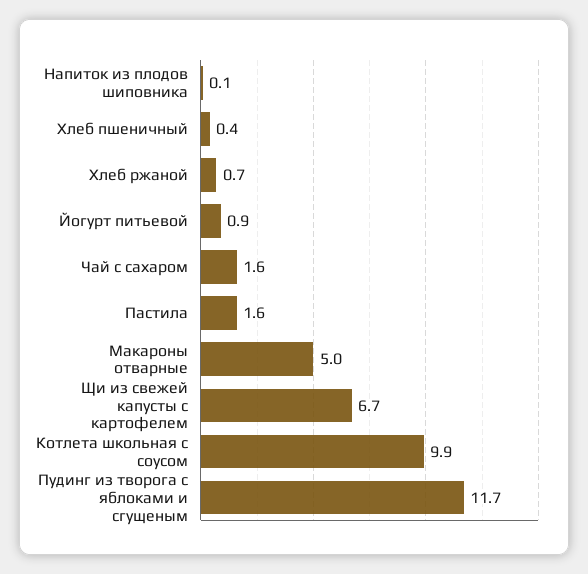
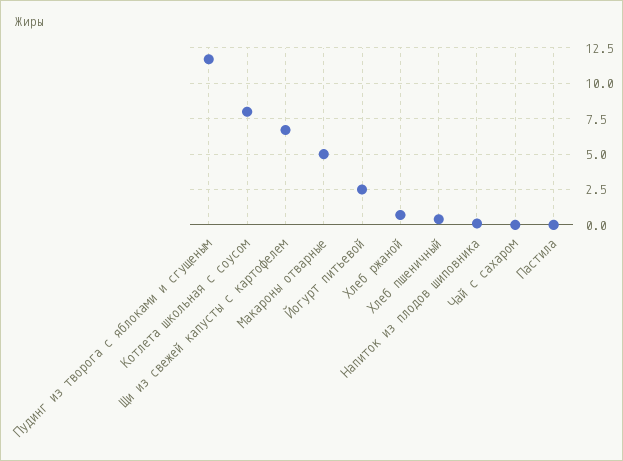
  {
    "Напиток из плодов шиповника": 0.1,
    "Хлеб пшеничный": 0.4,
    "Хлеб ржаной": 0.7,
-   "Йогурт питьевой": 0.9,
+   "Йогурт питьевой": 2.5,
-   "Чай с сахаром": 1.6,
+   "Чай с сахаром": 0,
-   "Пастила": 1.6,
+   "Пастила": 0,
    "Макароны отварные": 5,
    "Щи из свежей капусты с картофелем": 6.7,
-   "Котлета школьная с соусом": 9.9,
+   "Котлета школьная с соусом": 8,
    "Пудинг из творога с яблоками и сгущеным": 11.7
  }

